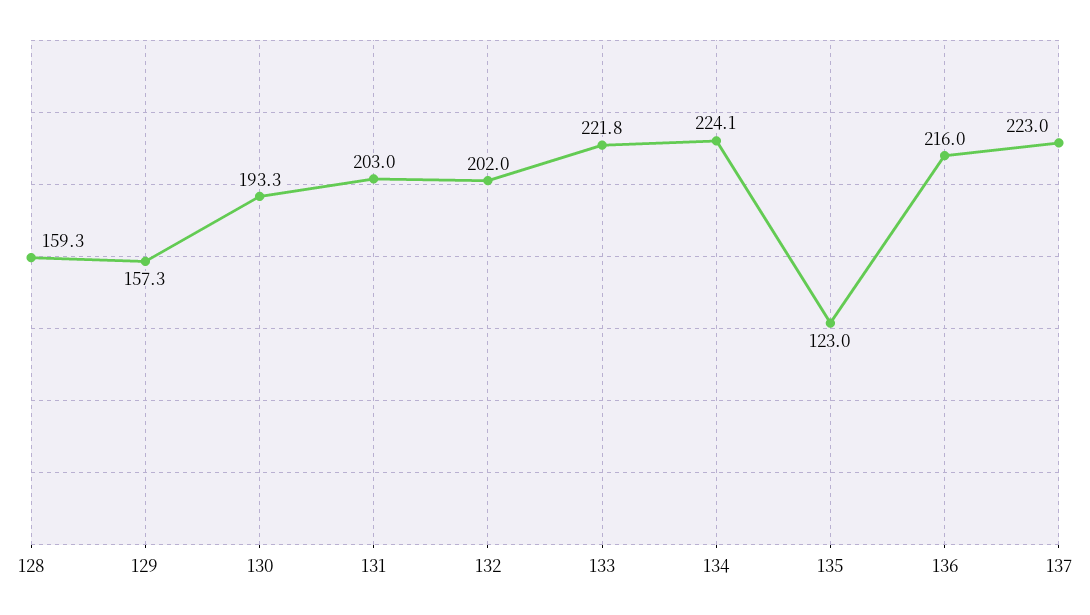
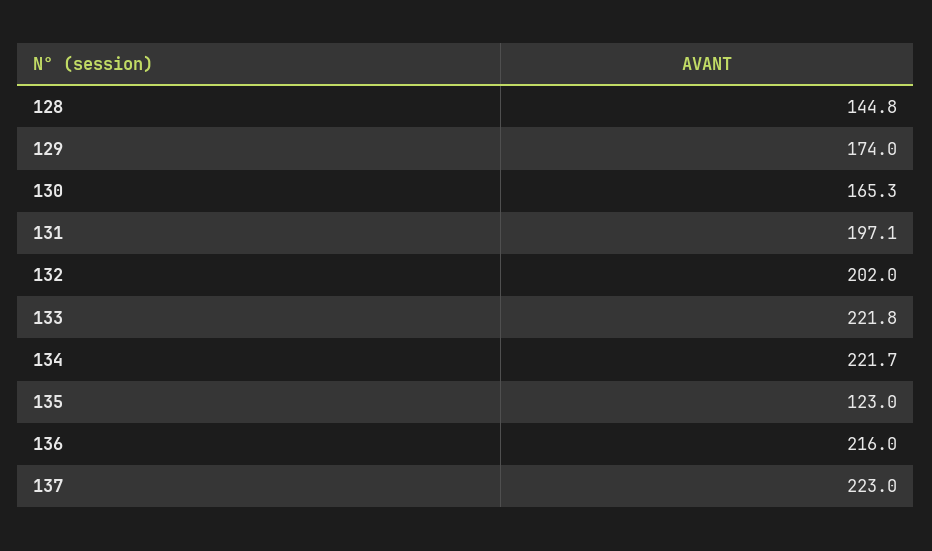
  {
-   "128": 159.3,
+   "128": 144.8,
-   "129": 157.3,
+   "129": 174,
-   "130": 193.3,
+   "130": 165.3,
-   "131": 203,
+   "131": 197.1,
    "132": 202,
    "133": 221.8,
-   "134": 224.1,
+   "134": 221.7,
    "135": 123,
    "136": 216,
    "137": 223
  }

